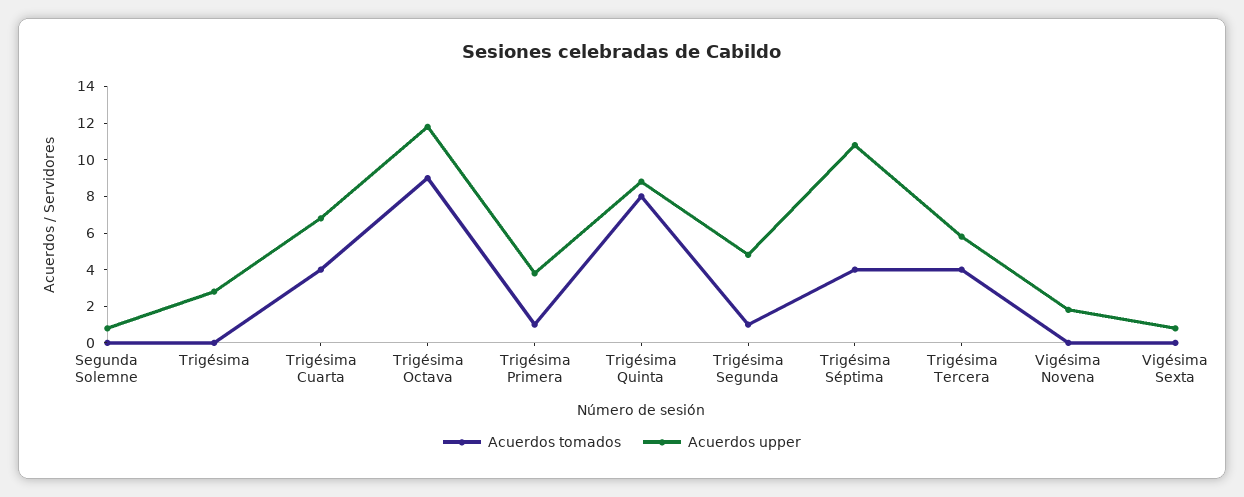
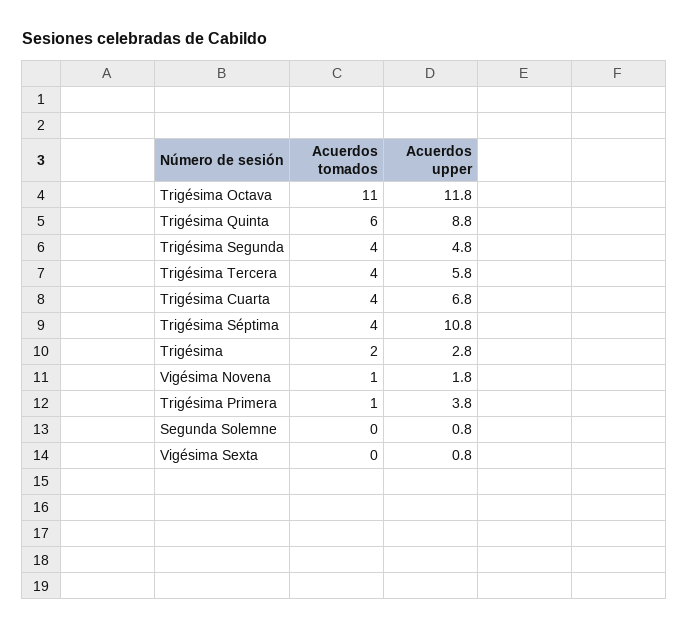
  {
    "Acuerdos tomados": {
      "Segunda Solemne": 0,
-     "Trigésima": 0,
+     "Trigésima": 2,
      "Trigésima Cuarta": 4,
-     "Trigésima Octava": 9,
+     "Trigésima Octava": 11,
      "Trigésima Primera": 1,
-     "Trigésima Quinta": 8,
+     "Trigésima Quinta": 6,
-     "Trigésima Segunda": 1,
+     "Trigésima Segunda": 4,
      "Trigésima Séptima": 4,
      "Trigésima Tercera": 4,
-     "Vigésima Novena": 0,
+     "Vigésima Novena": 1,
      "Vigésima Sexta": 0
    },
    "Acuerdos upper": {
      "Segunda Solemne": 0.8,
      "Trigésima": 2.8,
      "Trigésima Cuarta": 6.8,
      "Trigésima Octava": 11.8,
      "Trigésima Primera": 3.8,
      "Trigésima Quinta": 8.8,
      "Trigésima Segunda": 4.8,
      "Trigésima Séptima": 10.8,
      "Trigésima Tercera": 5.8,
      "Vigésima Novena": 1.8,
      "Vigésima Sexta": 0.8
    }
  }

